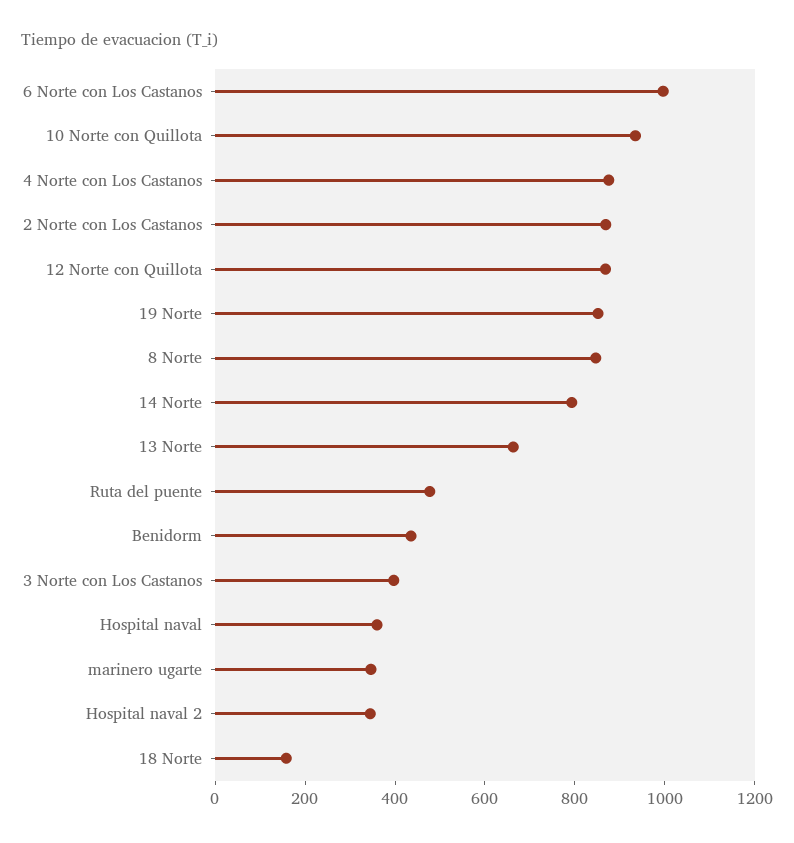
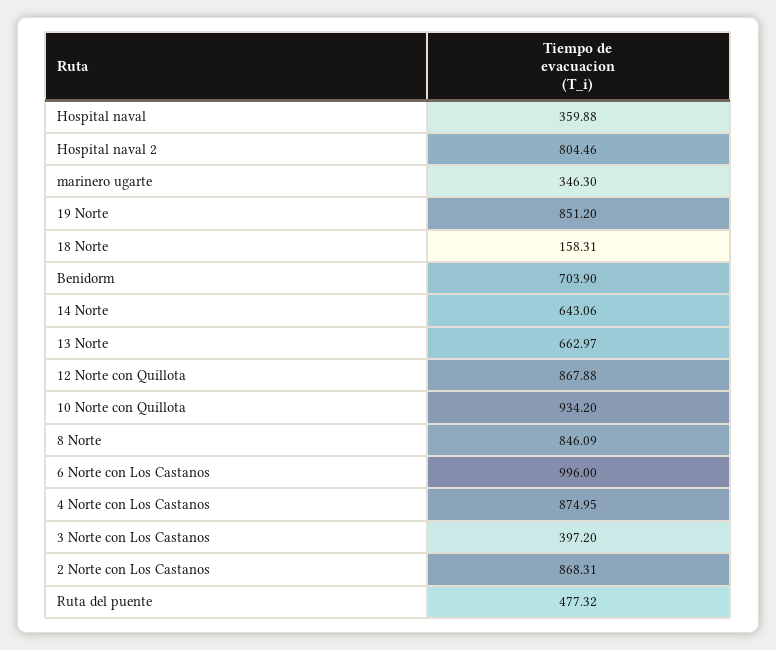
  {
    "6 Norte con Los Castanos": 996,
    "10 Norte con Quillota": 934.2,
    "4 Norte con Los Castanos": 874.95,
    "2 Norte con Los Castanos": 868.31,
    "12 Norte con Quillota": 867.88,
    "19 Norte": 851.2,
    "8 Norte": 846.09,
-   "14 Norte": 800,
+   "14 Norte": 643.06,
    "13 Norte": 662.97,
    "Ruta del puente": 477.32,
-   "Benidorm": 450,
+   "Benidorm": 703.9,
    "3 Norte con Los Castanos": 397.2,
    "Hospital naval": 359.88,
    "marinero ugarte": 346.3,
-   "Hospital naval 2": 350,
+   "Hospital naval 2": 804.46,
    "18 Norte": 158.31
  }

